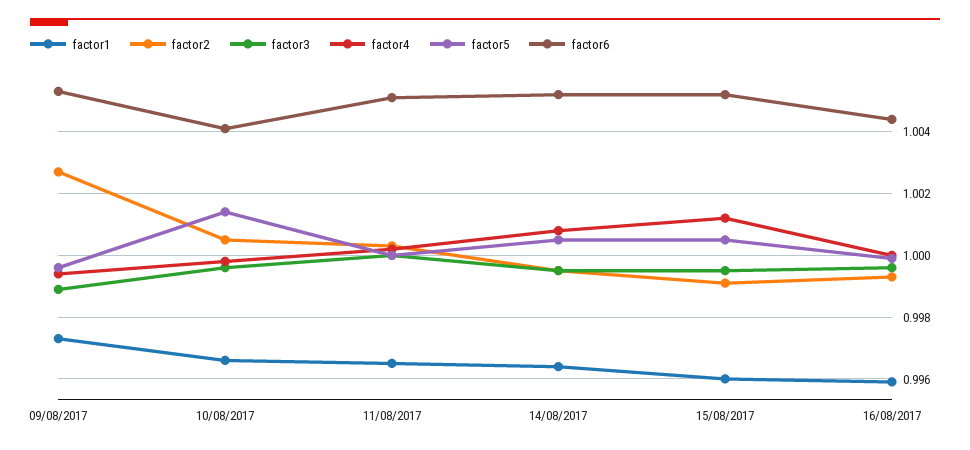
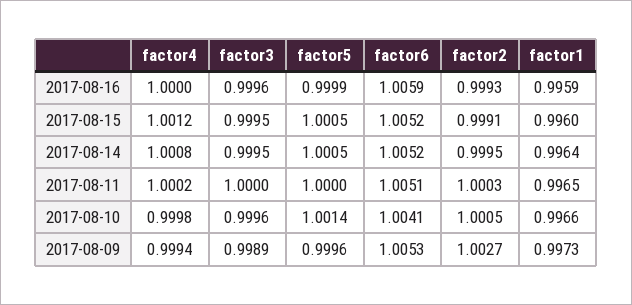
  {
    "factor1": {
      "09/08/2017": 0.9973,
      "10/08/2017": 0.9966,
      "11/08/2017": 0.9965,
      "14/08/2017": 0.9964,
      "15/08/2017": 0.996,
      "16/08/2017": 0.9959
    },
    "factor2": {
      "09/08/2017": 1.0027,
      "10/08/2017": 1.0005,
      "11/08/2017": 1.0003,
      "14/08/2017": 0.9995,
      "15/08/2017": 0.9991,
      "16/08/2017": 0.9993
    },
    "factor3": {
      "09/08/2017": 0.9989,
      "10/08/2017": 0.9996,
      "11/08/2017": 1,
      "14/08/2017": 0.9995,
      "15/08/2017": 0.9995,
      "16/08/2017": 0.9996
    },
    "factor4": {
      "09/08/2017": 0.9994,
      "10/08/2017": 0.9998,
      "11/08/2017": 1.0002,
      "14/08/2017": 1.0008,
      "15/08/2017": 1.0012,
      "16/08/2017": 1
    },
    "factor5": {
      "09/08/2017": 0.9996,
      "10/08/2017": 1.0014,
      "11/08/2017": 1,
      "14/08/2017": 1.0005,
      "15/08/2017": 1.0005,
      "16/08/2017": 0.9999
    },
    "factor6": {
      "09/08/2017": 1.0053,
      "10/08/2017": 1.0041,
      "11/08/2017": 1.0051,
      "14/08/2017": 1.0052,
      "15/08/2017": 1.0052,
-     "16/08/2017": 1.0045
+     "16/08/2017": 1.0059
    }
  }

